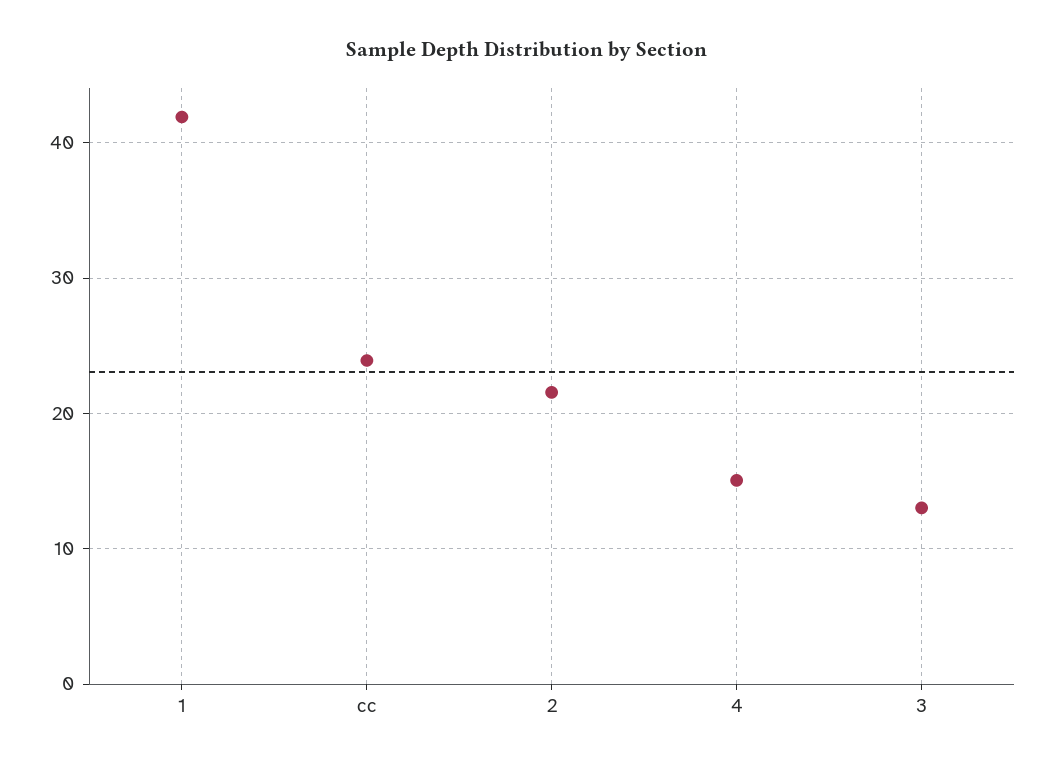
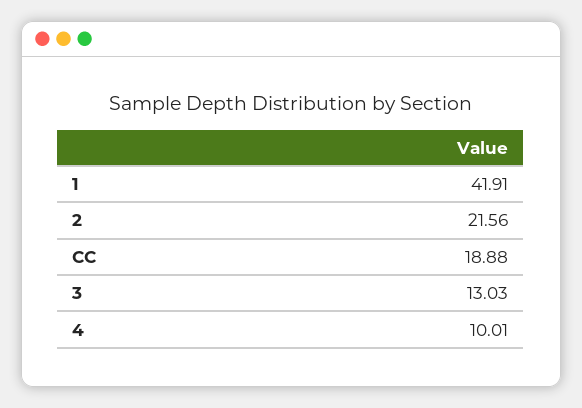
  {
    "1": 41.91,
-   "cc": 24,
+   "cc": 18.88,
    "2": 21.56,
-   "4": 15,
+   "4": 10.01,
    "3": 13.03
  }

